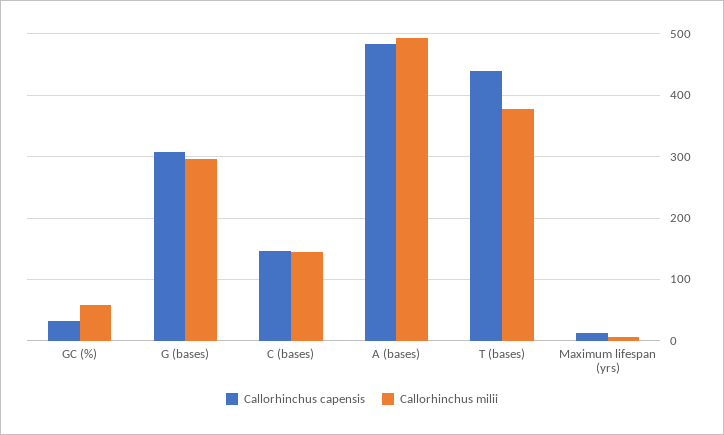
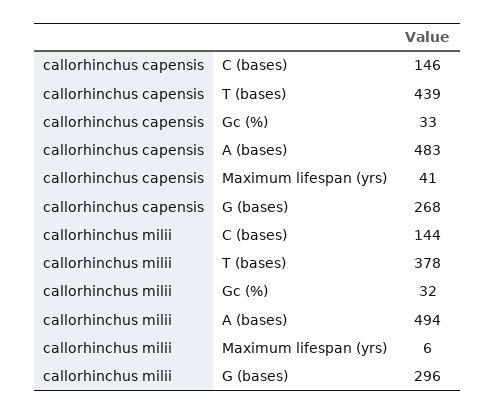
  {
    "Callorhinchus capensis": {
      "GC (%)": 33,
-     "G (bases)": 310,
+     "G (bases)": 268,
      "C (bases)": 146,
      "A (bases)": 483,
      "T (bases)": 439,
-     "Maximum lifespan (yrs)": 10
+     "Maximum lifespan (yrs)": 41
    },
    "Callorhinchus milii": {
-     "GC (%)": 60,
+     "GC (%)": 32,
      "G (bases)": 296,
      "C (bases)": 144,
      "A (bases)": 494,
      "T (bases)": 378,
      "Maximum lifespan (yrs)": 6
    }
  }

